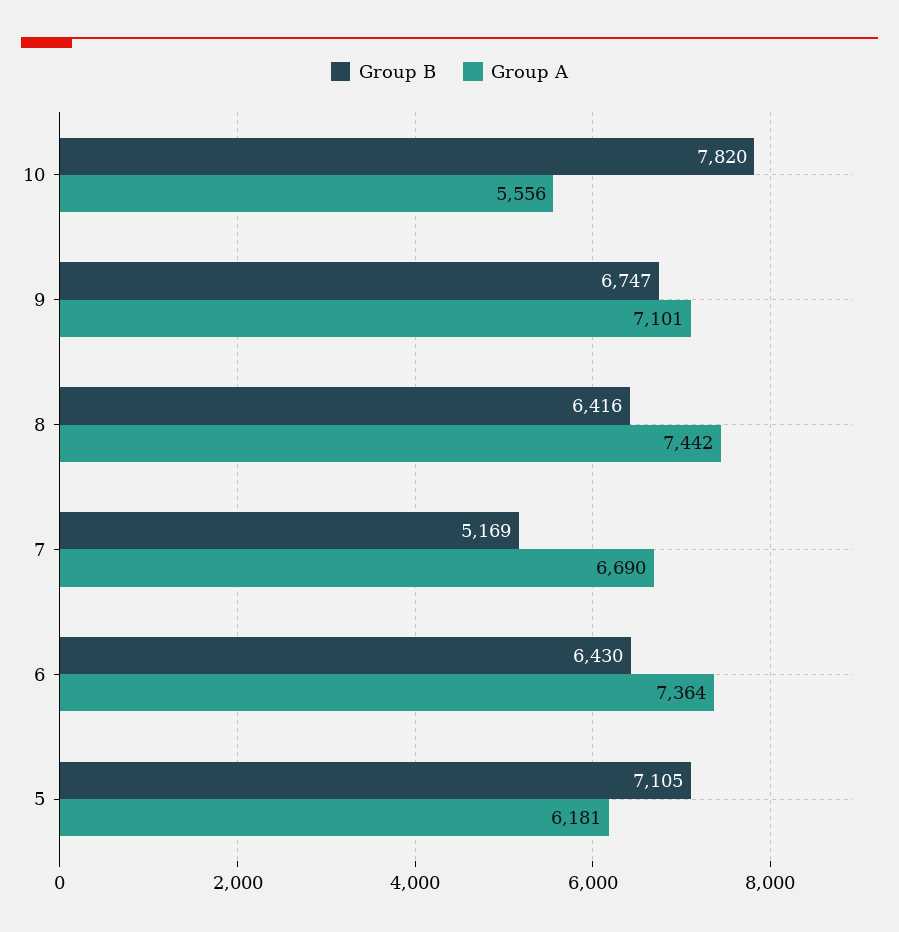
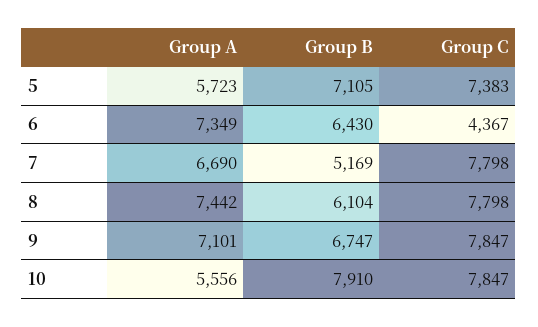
  {
    "Group B": {
-     "10": 7820,
+     "10": 7910,
      "9": 6747,
-     "8": 6416,
+     "8": 6104,
      "7": 5169,
      "6": 6430,
      "5": 7105
    },
    "Group A": {
      "10": 5556,
      "9": 7101,
      "8": 7442,
      "7": 6690,
-     "6": 7364,
+     "6": 7349,
-     "5": 6181
+     "5": 5723
-   }
+   },
+   "Group C": {
+     "5": 7383,
+     "6": 4367,
+     "7": 7798,
+     "8": 7798,
+     "9": 7847,
+     "10": 7847
+   }
  }

